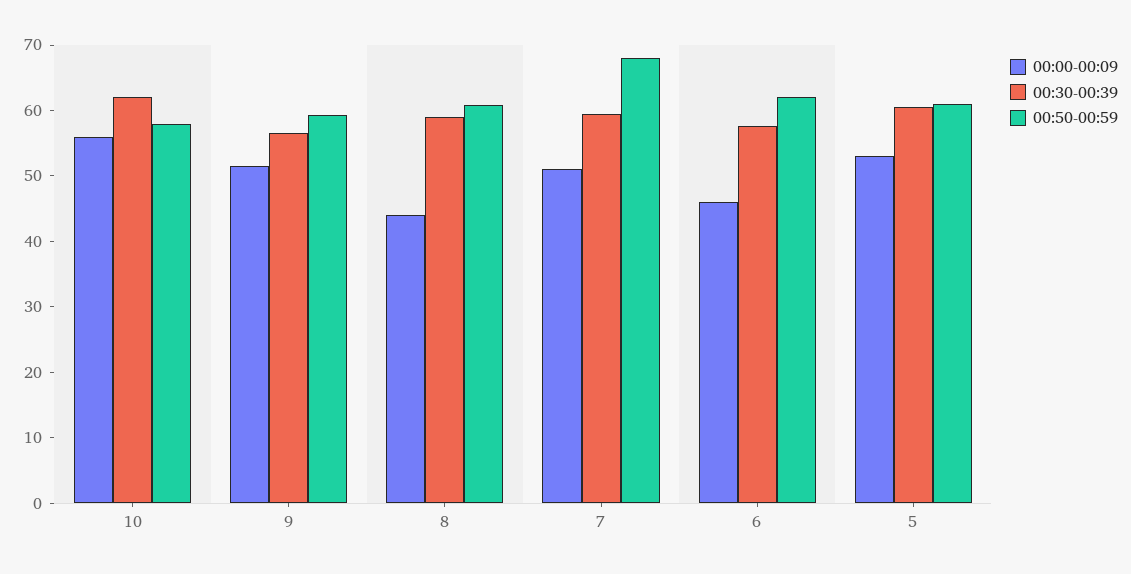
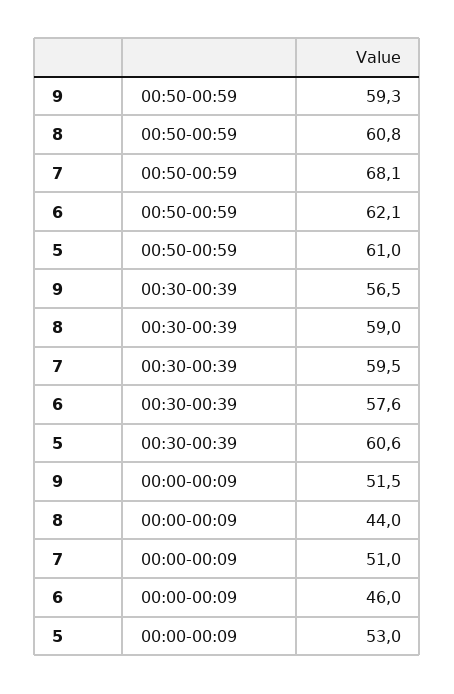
  {
    "00:00-00:09": {
-     "10": 56,
      "9": 51.5,
      "8": 44,
      "7": 51,
      "6": 46,
      "5": 53
    },
    "00:30-00:39": {
-     "10": 62,
      "9": 56.5,
      "8": 59,
      "7": 59.5,
      "6": 57.6,
      "5": 60.6
    },
    "00:50-00:59": {
-     "10": 58,
      "9": 59.3,
      "8": 60.8,
      "7": 68.1,
      "6": 62.1,
      "5": 61
    }
  }

